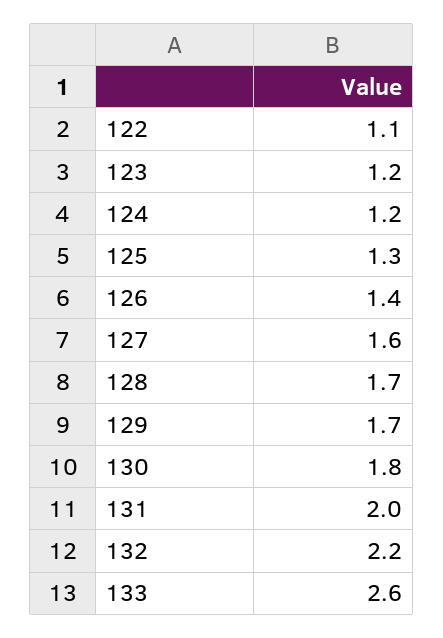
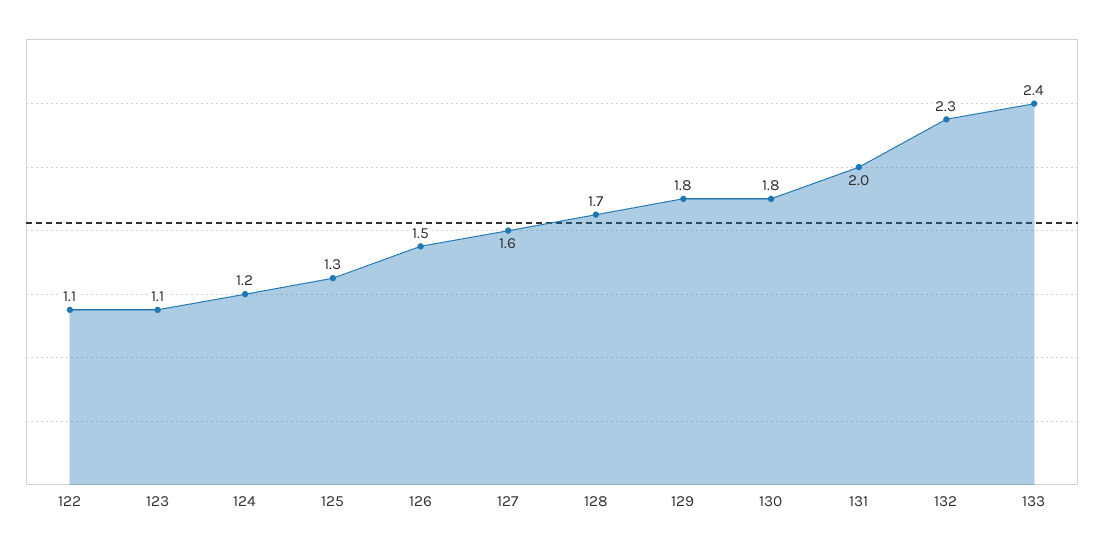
  {
    "122": 1.1,
-   "123": 1.2,
+   "123": 1.1,
    "124": 1.2,
    "125": 1.3,
-   "126": 1.4,
+   "126": 1.5,
    "127": 1.6,
    "128": 1.7,
-   "129": 1.7,
+   "129": 1.8,
    "130": 1.8,
    "131": 2,
-   "132": 2.2,
+   "132": 2.3,
-   "133": 2.6
+   "133": 2.4
  }

